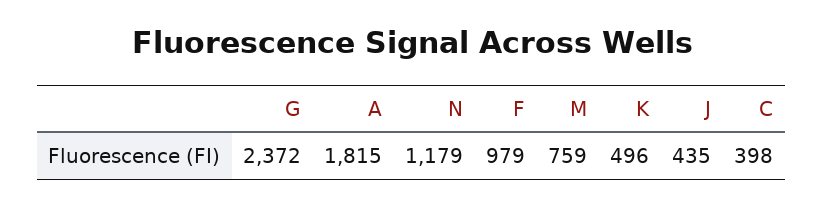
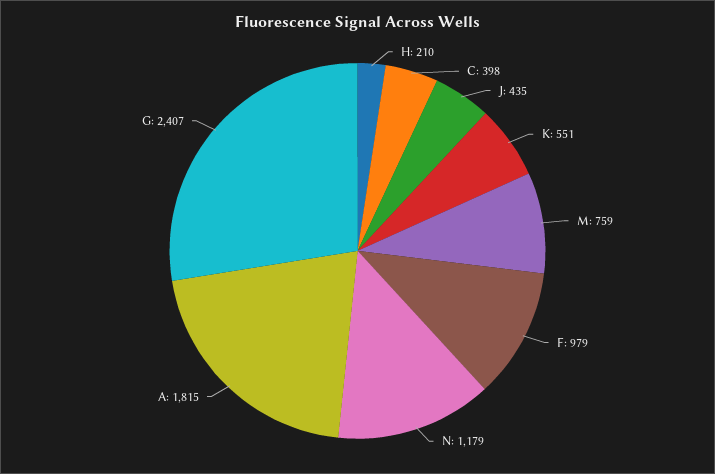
  {
-   "G": 2372,
+   "G": 2407,
    "A": 1815,
    "N": 1179,
    "F": 979,
    "M": 759,
-   "K": 496,
+   "K": 551,
    "J": 435,
-   "C": 398
+   "C": 398,
+   "H": 210
  }

